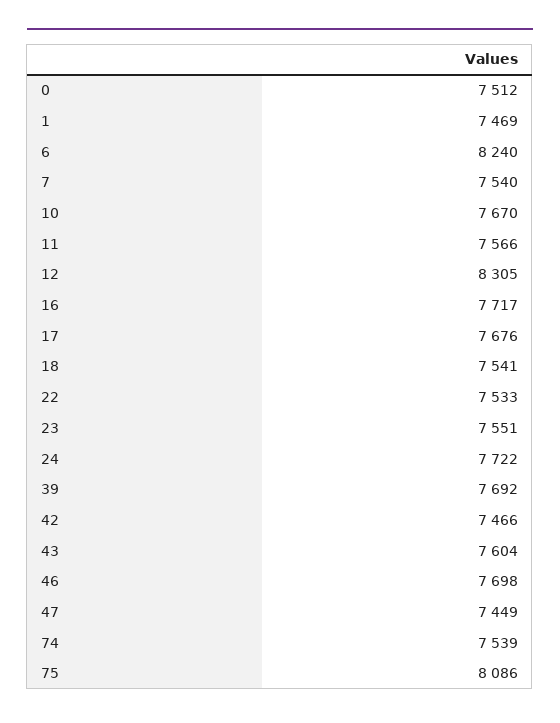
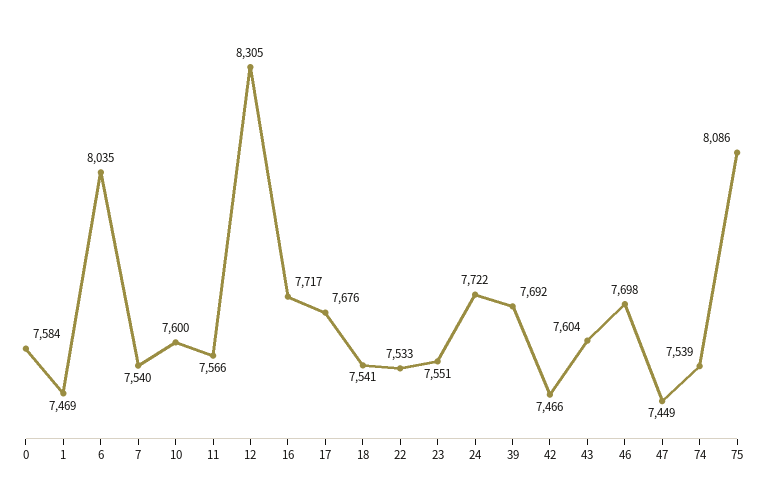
  {
-   "0": 7512,
+   "0": 7584,
    "1": 7469,
-   "6": 8240,
+   "6": 8035,
    "7": 7540,
-   "10": 7670,
+   "10": 7600,
    "11": 7566,
    "12": 8305,
    "16": 7717,
    "17": 7676,
    "18": 7541,
    "22": 7533,
    "23": 7551,
    "24": 7722,
    "39": 7692,
    "42": 7466,
    "43": 7604,
    "46": 7698,
    "47": 7449,
    "74": 7539,
    "75": 8086
  }

